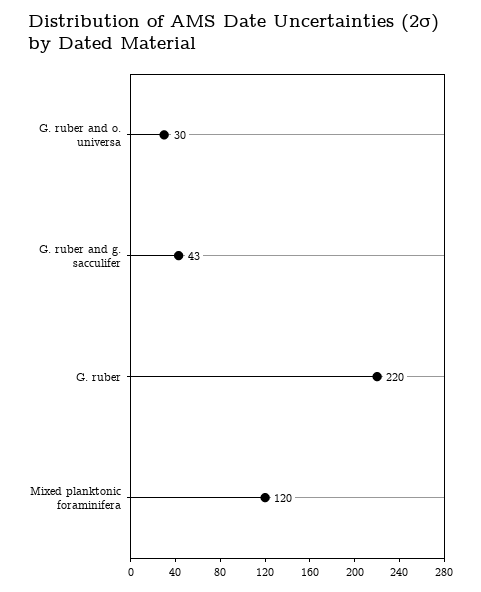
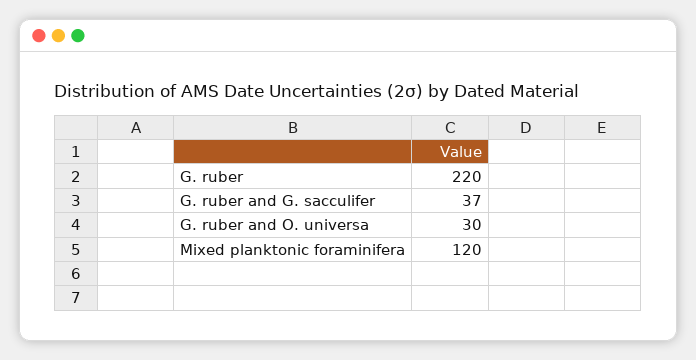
  {
    "G. ruber and o. universa": 30,
-   "G. ruber and g. sacculifer": 43,
+   "G. ruber and g. sacculifer": 37,
    "G. ruber": 220,
    "Mixed planktonic foraminifera": 120
  }

